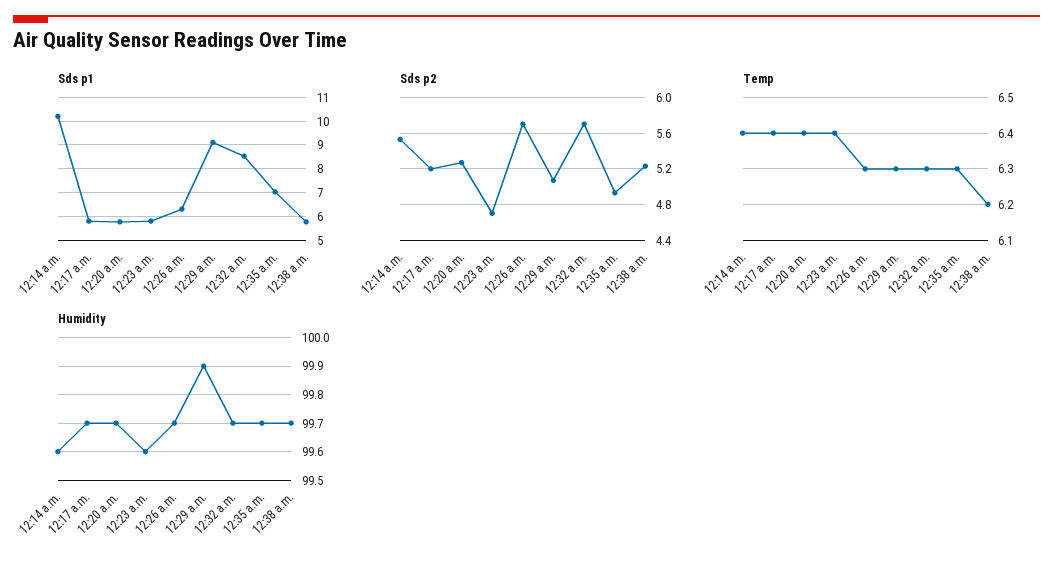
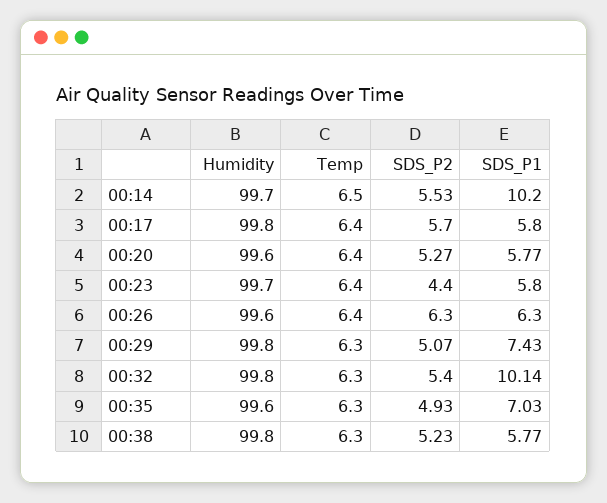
  {
    "Sds p1": {
      "12:14 a.m.": 10.2,
      "12:17 a.m.": 5.8,
      "12:20 a.m.": 5.77,
      "12:23 a.m.": 5.8,
      "12:26 a.m.": 6.3,
-     "12:29 a.m.": 9,
+     "12:29 a.m.": 7.43,
-     "12:32 a.m.": 8.5,
+     "12:32 a.m.": 10.14,
      "12:35 a.m.": 7.03,
      "12:38 a.m.": 5.77
    },
    "Sds p2": {
      "12:14 a.m.": 5.53,
-     "12:17 a.m.": 5.2,
+     "12:17 a.m.": 5.7,
      "12:20 a.m.": 5.27,
-     "12:23 a.m.": 4.7,
+     "12:23 a.m.": 4.4,
-     "12:26 a.m.": 5.7,
+     "12:26 a.m.": 6.3,
      "12:29 a.m.": 5.07,
-     "12:32 a.m.": 5.7,
+     "12:32 a.m.": 5.4,
      "12:35 a.m.": 4.93,
      "12:38 a.m.": 5.23
    },
    "Temp": {
-     "12:14 a.m.": 6.4,
+     "12:14 a.m.": 6.5,
      "12:17 a.m.": 6.4,
      "12:20 a.m.": 6.4,
      "12:23 a.m.": 6.4,
-     "12:26 a.m.": 6.3,
+     "12:26 a.m.": 6.4,
      "12:29 a.m.": 6.3,
      "12:32 a.m.": 6.3,
      "12:35 a.m.": 6.3,
-     "12:38 a.m.": 6.2
+     "12:38 a.m.": 6.3
    },
    "Humidity": {
-     "12:14 a.m.": 99.6,
+     "12:14 a.m.": 99.7,
-     "12:17 a.m.": 99.7,
+     "12:17 a.m.": 99.8,
-     "12:20 a.m.": 99.7,
+     "12:20 a.m.": 99.6,
-     "12:23 a.m.": 99.6,
+     "12:23 a.m.": 99.7,
-     "12:26 a.m.": 99.7,
+     "12:26 a.m.": 99.6,
-     "12:29 a.m.": 99.9,
+     "12:29 a.m.": 99.8,
-     "12:32 a.m.": 99.7,
+     "12:32 a.m.": 99.8,
-     "12:35 a.m.": 99.7,
+     "12:35 a.m.": 99.6,
-     "12:38 a.m.": 99.7
+     "12:38 a.m.": 99.8
    }
  }

